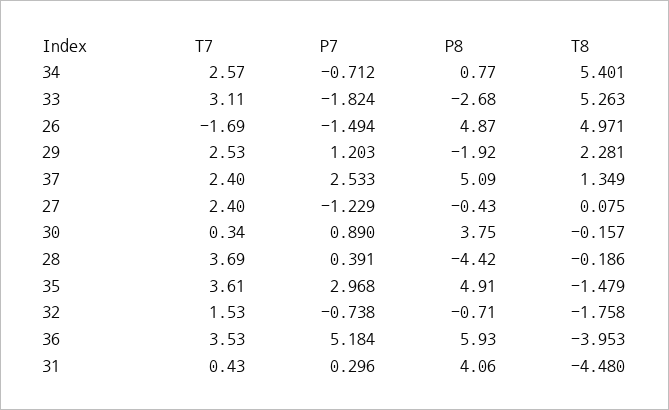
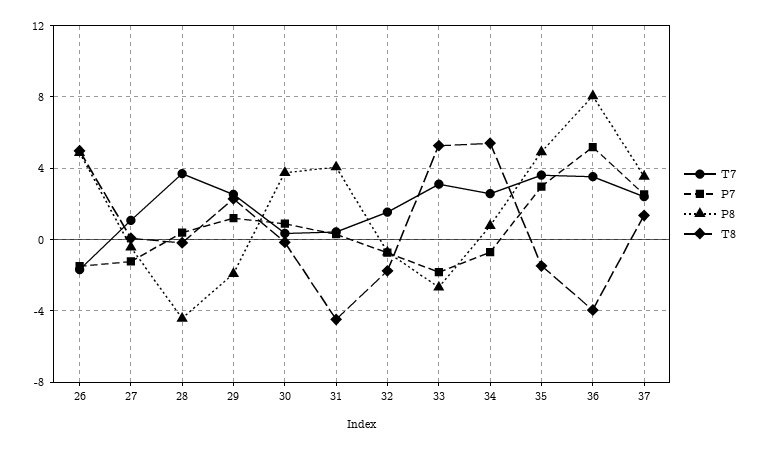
  {
    "T7": {
      "34": 2.57,
      "33": 3.11,
      "26": -1.69,
      "29": 2.53,
      "37": 2.4,
-     "27": 2.4,
+     "27": 1,
      "30": 0.34,
      "28": 3.69,
      "35": 3.61,
      "32": 1.53,
      "36": 3.53,
      "31": 0.43
    },
    "P7": {
      "34": -0.712,
      "33": -1.824,
      "26": -1.494,
      "29": 1.203,
      "37": 2.533,
      "27": -1.229,
      "30": 0.89,
      "28": 0.391,
      "35": 2.968,
      "32": -0.738,
      "36": 5.184,
      "31": 0.296
    },
    "P8": {
      "34": 0.77,
      "33": -2.68,
      "26": 4.87,
      "29": -1.92,
-     "37": 5.09,
+     "37": 3.5,
      "27": -0.43,
      "30": 3.75,
      "28": -4.42,
      "35": 4.91,
      "32": -0.71,
-     "36": 5.93,
+     "36": 8,
      "31": 4.06
    },
    "T8": {
      "34": 5.401,
      "33": 5.263,
      "26": 4.971,
      "29": 2.281,
      "37": 1.349,
      "27": 0.075,
      "30": -0.157,
      "28": -0.186,
      "35": -1.479,
      "32": -1.758,
      "36": -3.953,
      "31": -4.48
    }
  }

